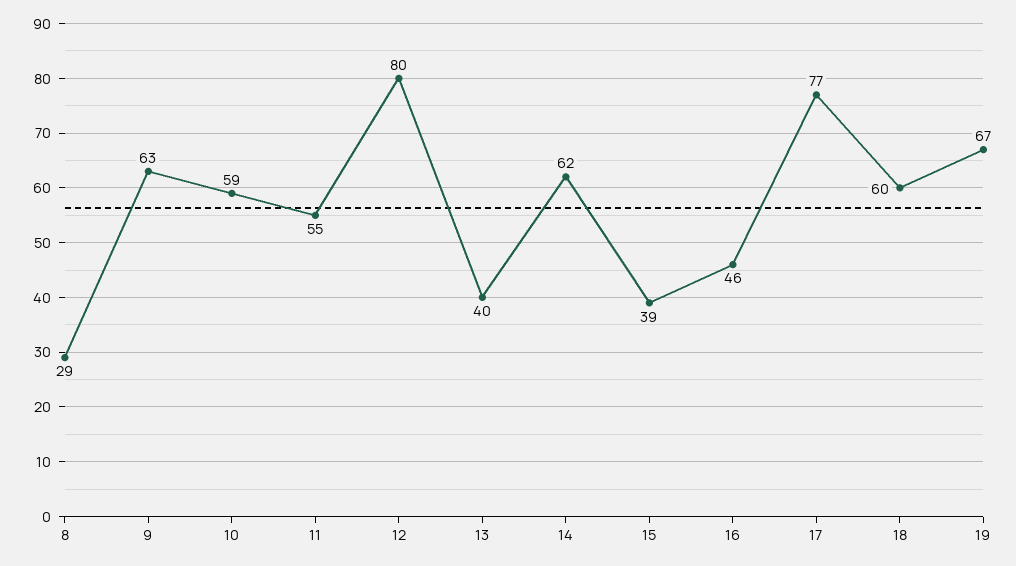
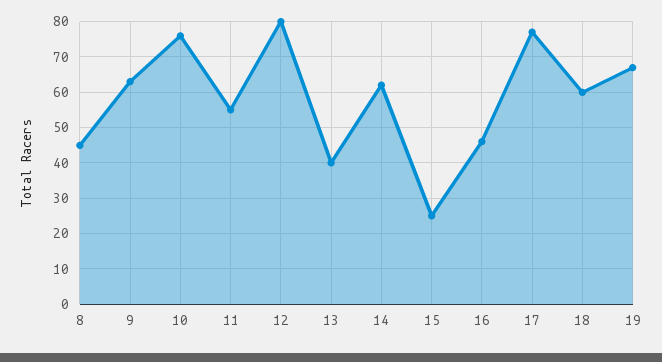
  {
-   "8": 29,
+   "8": 45,
    "9": 63,
-   "10": 59,
+   "10": 75,
    "11": 55,
    "12": 80,
    "13": 40,
    "14": 62,
-   "15": 39,
+   "15": 25,
    "16": 46,
    "17": 77,
    "18": 60,
    "19": 67
  }

